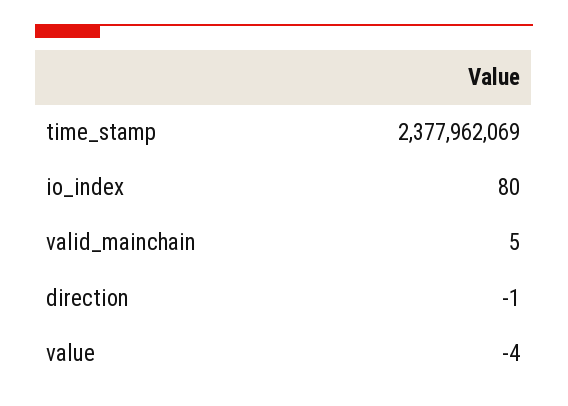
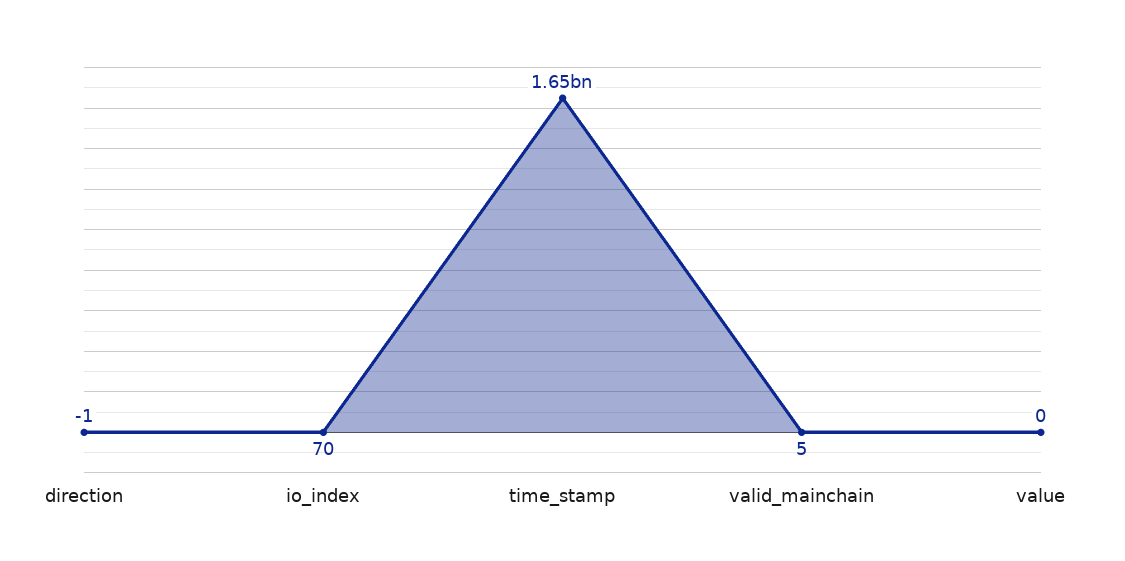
  {
-   "time_stamp": 2377962069,
+   "time_stamp": 1650000000,
-   "io_index": 80,
+   "io_index": 70,
    "valid_mainchain": 5,
    "direction": -1,
-   "value": -4
+   "value": 0
  }

